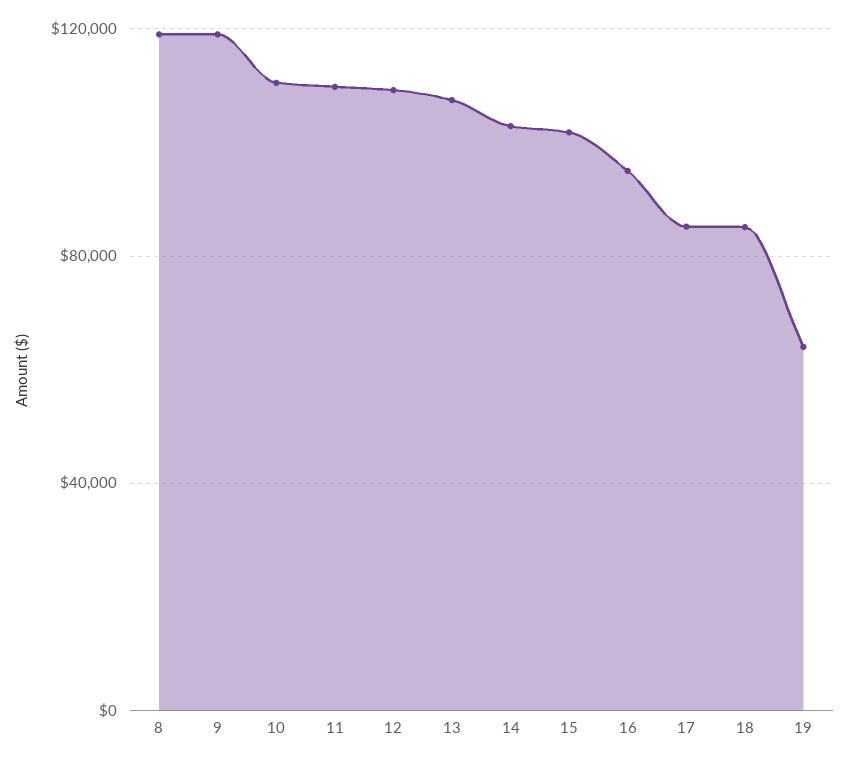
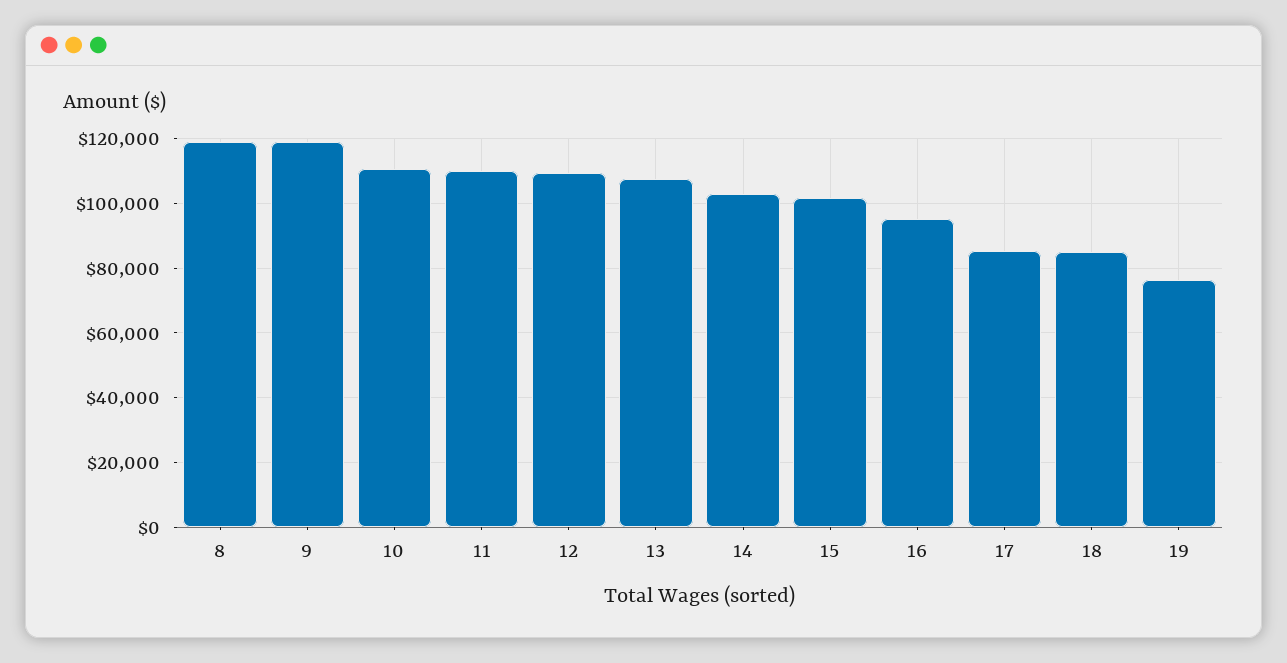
  {
    "8": 120000,
    "9": 120000,
    "10": 110000,
    "11": 110000,
    "12": 110000,
    "13": 108000,
    "14": 102000,
    "15": 102000,
    "16": 94000,
    "17": 86000,
    "18": 86000,
-   "19": 65000
+   "19": 76000
  }

